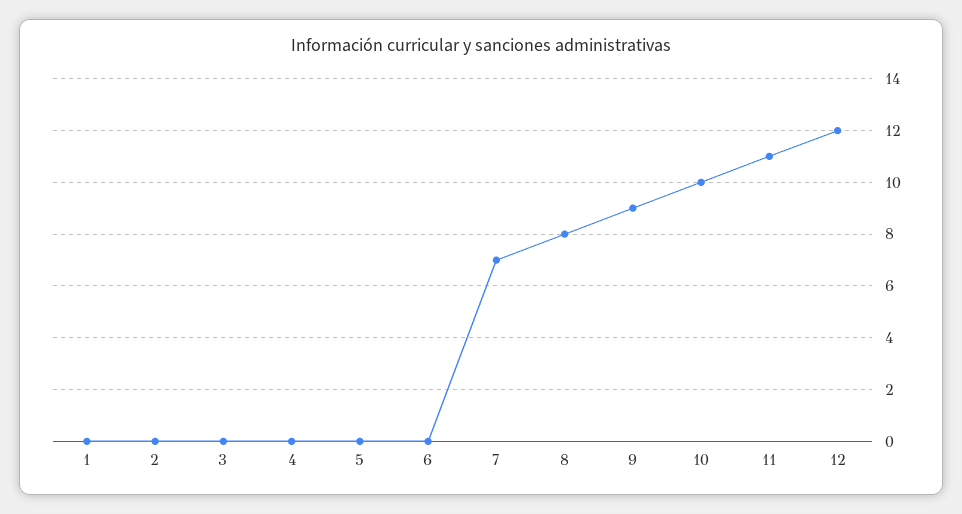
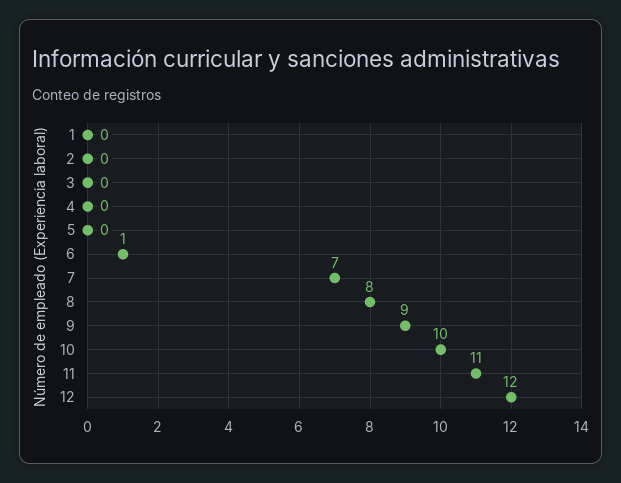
  {
    "1": 0,
    "2": 0,
    "3": 0,
    "4": 0,
    "5": 0,
-   "6": 0,
+   "6": 1,
    "7": 7,
    "8": 8,
    "9": 9,
    "10": 10,
    "11": 11,
    "12": 12
  }

